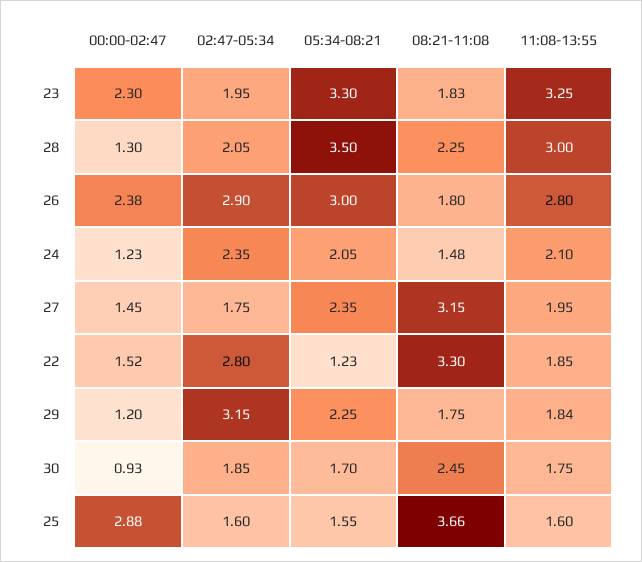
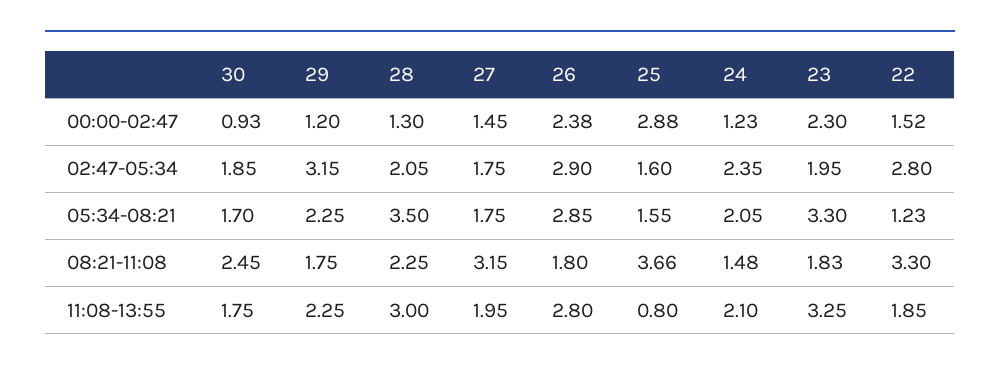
  {
    "00:00-02:47": {
      "23": 2.3,
      "28": 1.3,
      "26": 2.38,
      "24": 1.23,
      "27": 1.45,
      "22": 1.52,
      "29": 1.2,
      "30": 0.93,
      "25": 2.88
    },
    "02:47-05:34": {
      "23": 1.95,
      "28": 2.05,
      "26": 2.9,
      "24": 2.35,
      "27": 1.75,
      "22": 2.8,
      "29": 3.15,
      "30": 1.85,
      "25": 1.6
    },
    "05:34-08:21": {
      "23": 3.3,
      "28": 3.5,
-     "26": 3,
+     "26": 2.85,
      "24": 2.05,
-     "27": 2.35,
+     "27": 1.75,
      "22": 1.23,
      "29": 2.25,
      "30": 1.7,
      "25": 1.55
    },
    "08:21-11:08": {
      "23": 1.83,
      "28": 2.25,
      "26": 1.8,
      "24": 1.48,
      "27": 3.15,
      "22": 3.3,
      "29": 1.75,
      "30": 2.45,
      "25": 3.66
    },
    "11:08-13:55": {
      "23": 3.25,
      "28": 3,
      "26": 2.8,
      "24": 2.1,
      "27": 1.95,
      "22": 1.85,
-     "29": 1.84,
+     "29": 2.25,
      "30": 1.75,
-     "25": 1.6
+     "25": 0.8
    }
  }

